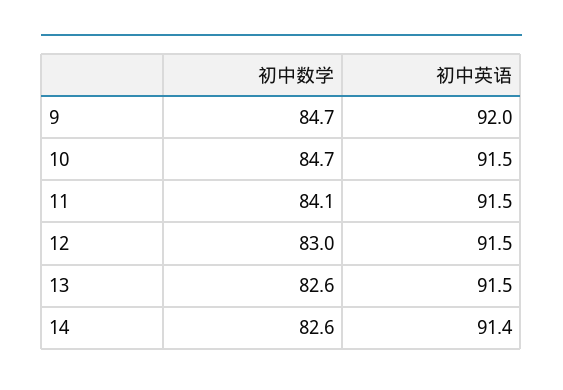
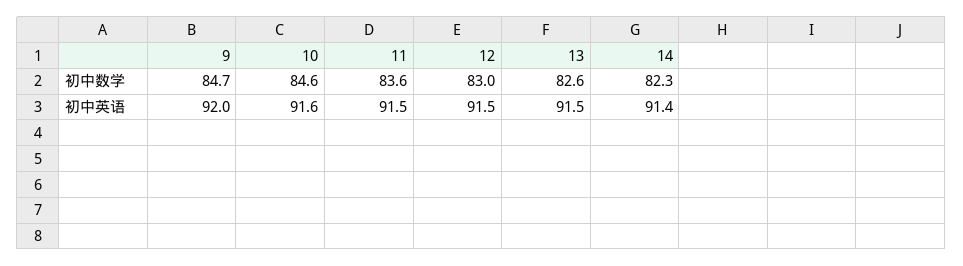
  {
    "初中数学": {
      "9": 84.7,
-     "10": 84.7,
+     "10": 84.6,
-     "11": 84.1,
+     "11": 83.6,
      "12": 83,
      "13": 82.6,
-     "14": 82.6
+     "14": 82.3
    },
    "初中英语": {
      "9": 92,
-     "10": 91.5,
+     "10": 91.6,
      "11": 91.5,
      "12": 91.5,
      "13": 91.5,
      "14": 91.4
    }
  }

